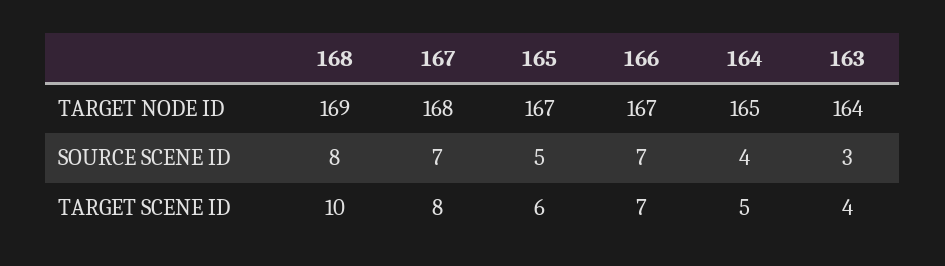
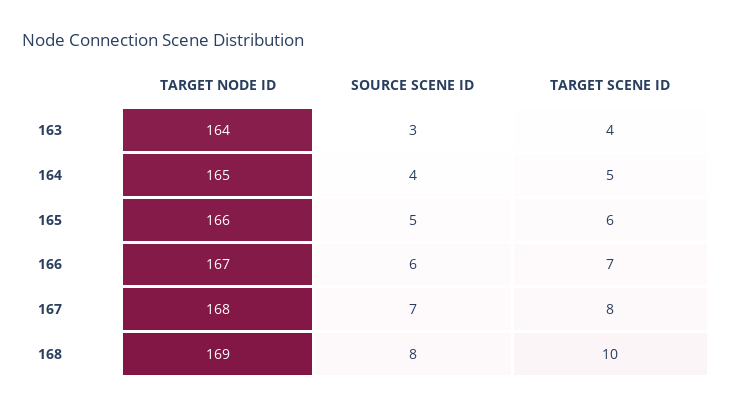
  {
    "168": {
      "TARGET NODE ID": 169,
      "SOURCE SCENE ID": 8,
      "TARGET SCENE ID": 10
    },
    "167": {
      "TARGET NODE ID": 168,
      "SOURCE SCENE ID": 7,
      "TARGET SCENE ID": 8
    },
    "165": {
-     "TARGET NODE ID": 167,
+     "TARGET NODE ID": 166,
      "SOURCE SCENE ID": 5,
      "TARGET SCENE ID": 6
    },
    "166": {
      "TARGET NODE ID": 167,
-     "SOURCE SCENE ID": 7,
+     "SOURCE SCENE ID": 6,
      "TARGET SCENE ID": 7
    },
    "164": {
      "TARGET NODE ID": 165,
      "SOURCE SCENE ID": 4,
      "TARGET SCENE ID": 5
    },
    "163": {
      "TARGET NODE ID": 164,
      "SOURCE SCENE ID": 3,
      "TARGET SCENE ID": 4
    }
  }

